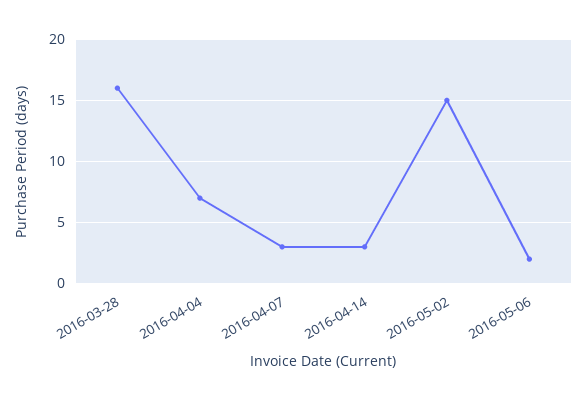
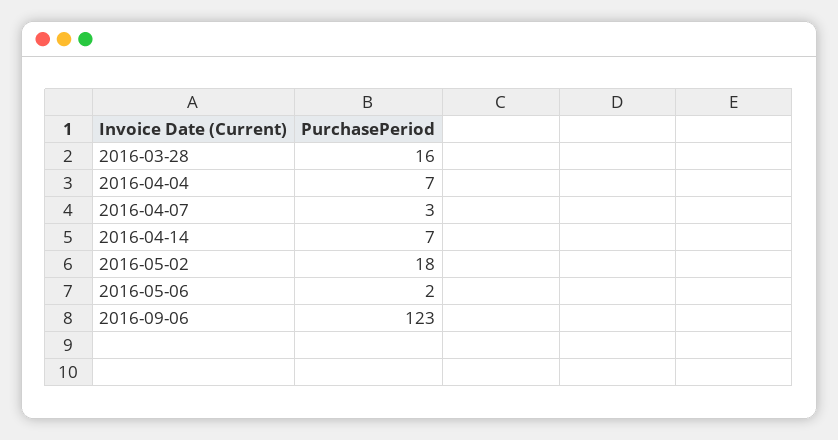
  {
    "2016-03-28": 16,
    "2016-04-04": 7,
    "2016-04-07": 3,
-   "2016-04-14": 3,
+   "2016-04-14": 7,
-   "2016-05-02": 15,
+   "2016-05-02": 18,
-   "2016-05-06": 2
+   "2016-05-06": 2,
+   "2016-09-06": 123
  }

